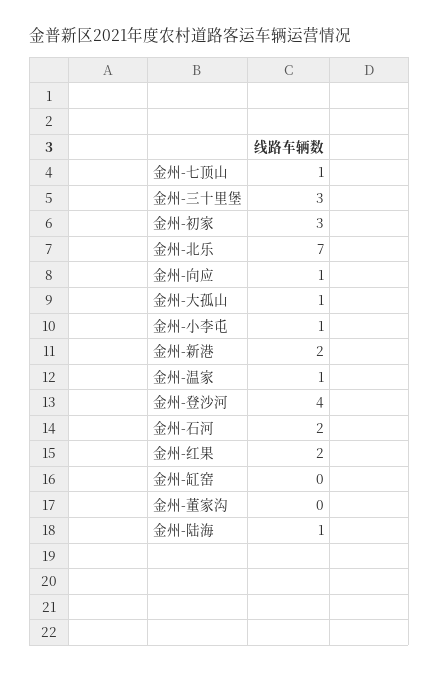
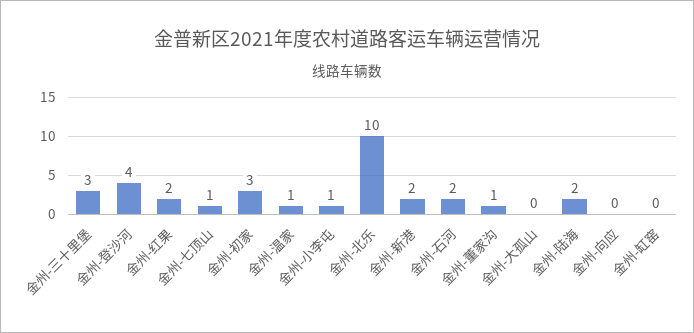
  {
    "金州-七顶山": 1,
    "金州-三十里堡": 3,
    "金州-初家": 3,
-   "金州-北乐": 7,
+   "金州-北乐": 10,
-   "金州-向应": 1,
+   "金州-向应": 0,
-   "金州-大孤山": 1,
+   "金州-大孤山": 0,
    "金州-小李屯": 1,
    "金州-新港": 2,
    "金州-温家": 1,
    "金州-登沙河": 4,
    "金州-石河": 2,
    "金州-红果": 2,
    "金州-缸窑": 0,
-   "金州-董家沟": 0,
+   "金州-董家沟": 1,
-   "金州-陆海": 1
+   "金州-陆海": 2
  }

